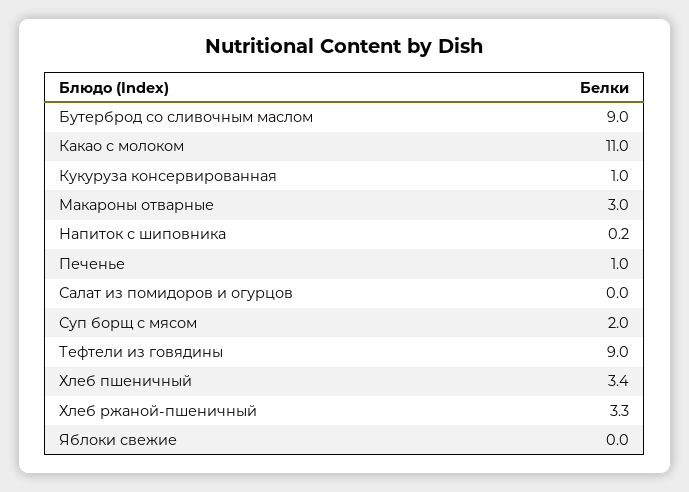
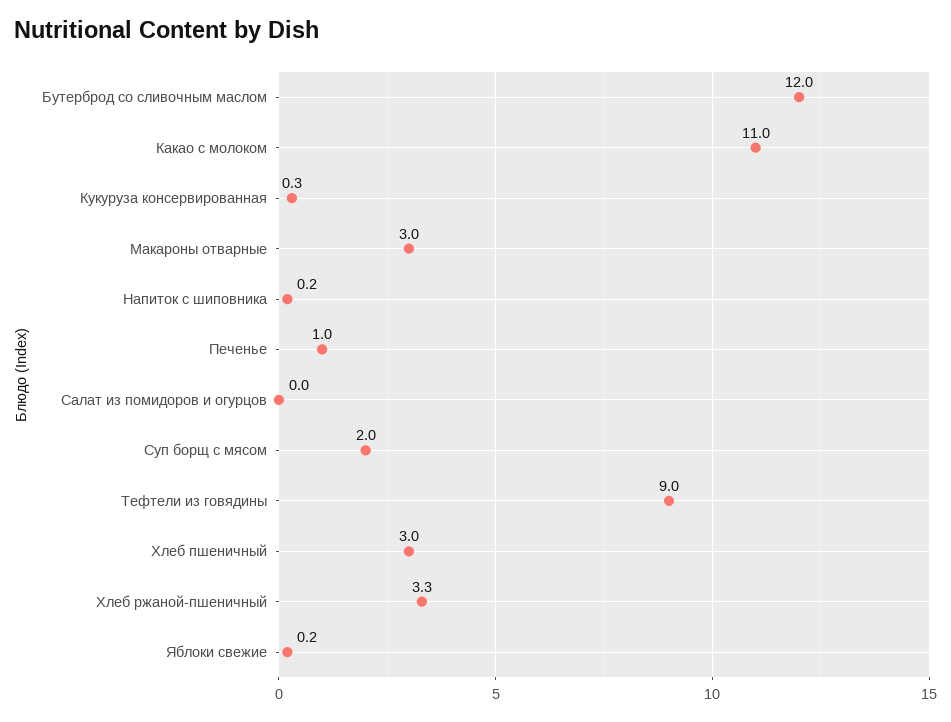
  {
-   "Бутерброд со сливочным маслом": 9,
+   "Бутерброд со сливочным маслом": 12,
    "Какао с молоком": 11,
-   "Кукуруза консервированная": 1,
+   "Кукуруза консервированная": 0.3,
    "Макароны отварные": 3,
    "Напиток с шиповника": 0.2,
    "Печенье": 1,
    "Салат из помидоров и огурцов": 0,
    "Суп борщ с мясом": 2,
    "Тефтели из говядины": 9,
-   "Хлеб пшеничный": 3.4,
+   "Хлеб пшеничный": 3,
    "Хлеб ржаной-пшеничный": 3.3,
-   "Яблоки свежие": 0
+   "Яблоки свежие": 0.2
  }

